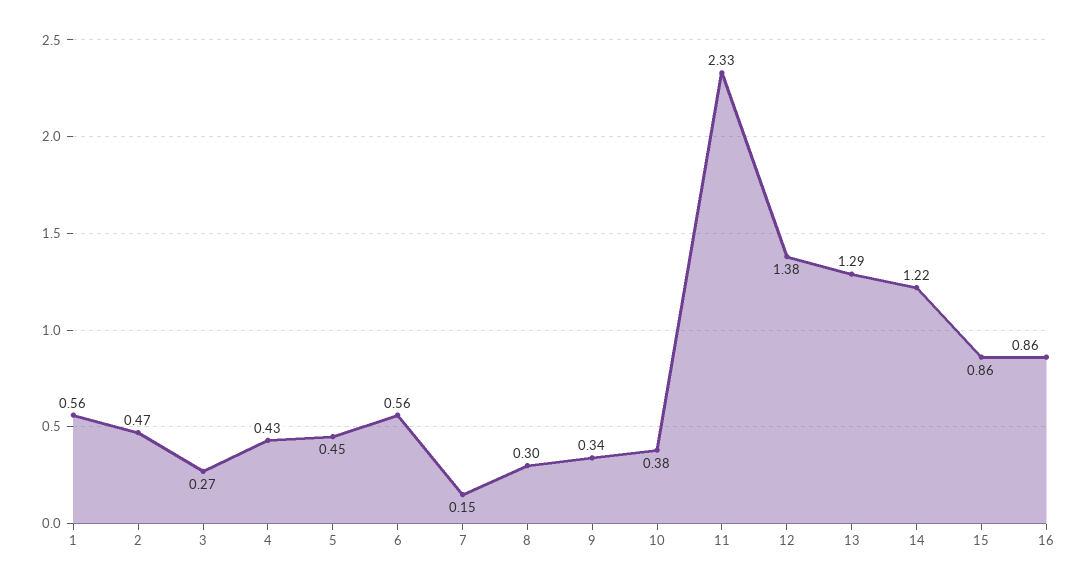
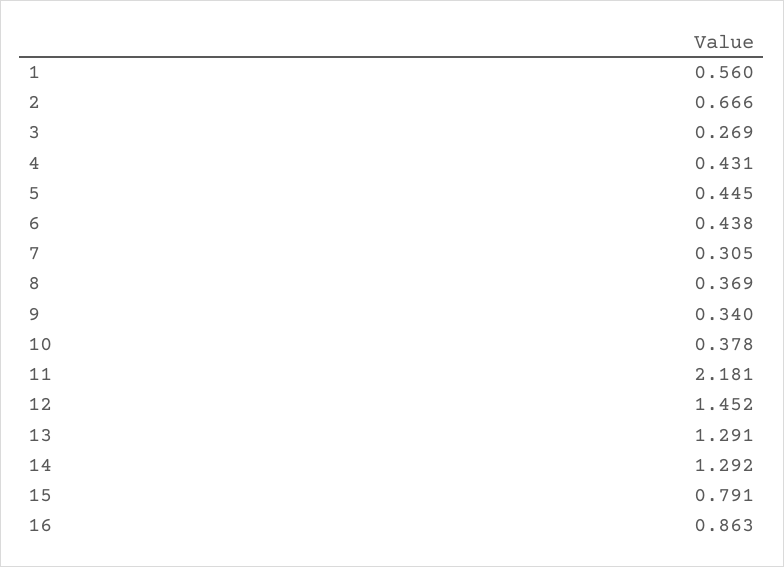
  {
    "1": 0.56,
-   "2": 0.47,
+   "2": 0.666,
    "3": 0.269,
    "4": 0.431,
    "5": 0.445,
-   "6": 0.56,
+   "6": 0.438,
-   "7": 0.15,
+   "7": 0.305,
-   "8": 0.3,
+   "8": 0.369,
    "9": 0.34,
    "10": 0.378,
-   "11": 2.33,
+   "11": 2.181,
-   "12": 1.38,
+   "12": 1.452,
    "13": 1.291,
-   "14": 1.22,
+   "14": 1.292,
-   "15": 0.86,
+   "15": 0.791,
    "16": 0.863
  }

